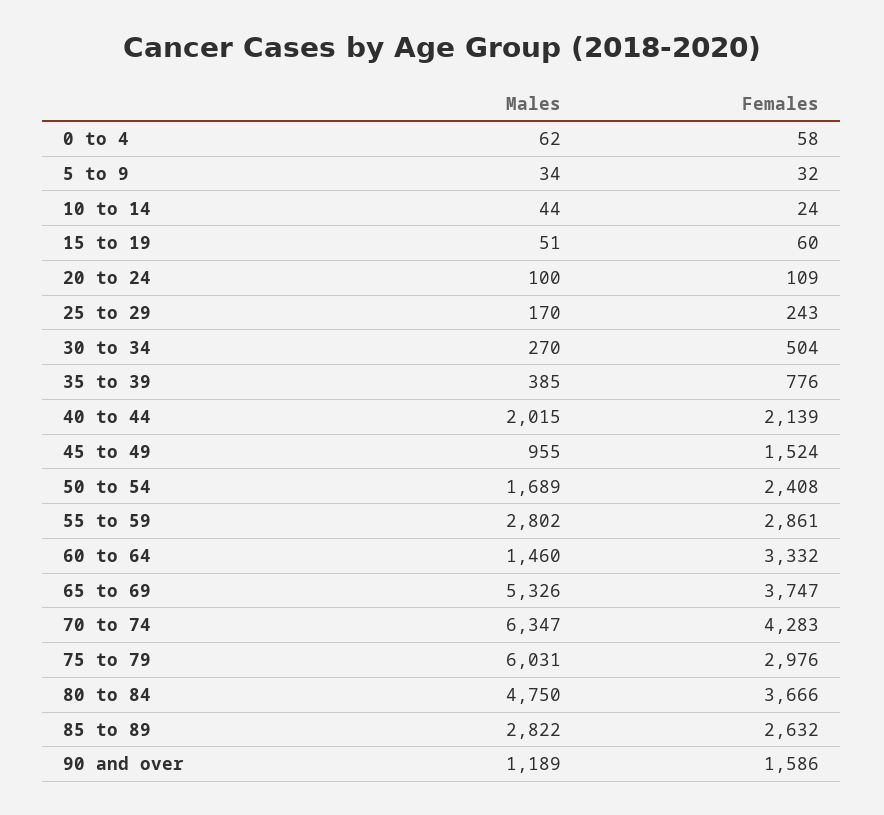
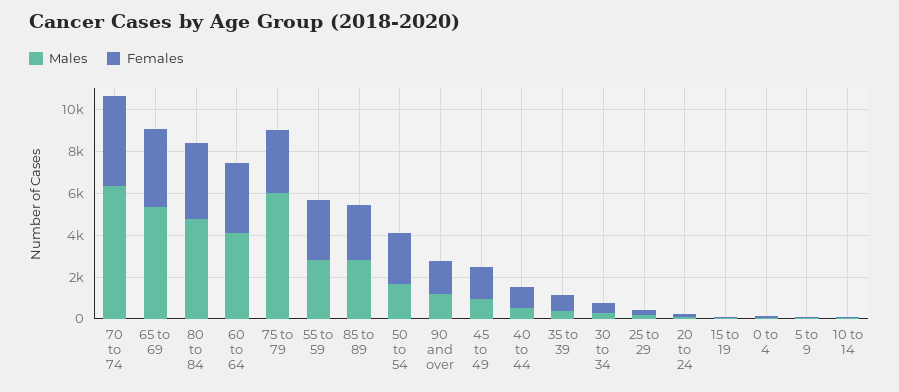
  {
    "Males": {
      "0 to 4": 62,
      "5 to 9": 34,
      "10 to 14": 44,
      "15 to 19": 51,
      "20 to 24": 100,
      "25 to 29": 170,
      "30 to 34": 270,
      "35 to 39": 385,
-     "40 to 44": 2015,
+     "40 to 44": 500,
      "45 to 49": 955,
      "50 to 54": 1689,
      "55 to 59": 2802,
-     "60 to 64": 1460,
+     "60 to 64": 4000,
      "65 to 69": 5326,
      "70 to 74": 6347,
      "75 to 79": 6031,
      "80 to 84": 4750,
      "85 to 89": 2822,
      "90 and over": 1189
    },
    "Females": {
      "0 to 4": 58,
      "5 to 9": 32,
      "10 to 14": 24,
      "15 to 19": 60,
      "20 to 24": 109,
      "25 to 29": 243,
      "30 to 34": 504,
      "35 to 39": 776,
-     "40 to 44": 2139,
+     "40 to 44": 1000,
      "45 to 49": 1524,
      "50 to 54": 2408,
      "55 to 59": 2861,
      "60 to 64": 3332,
      "65 to 69": 3747,
      "70 to 74": 4283,
      "75 to 79": 2976,
      "80 to 84": 3666,
      "85 to 89": 2632,
      "90 and over": 1586
    }
  }

